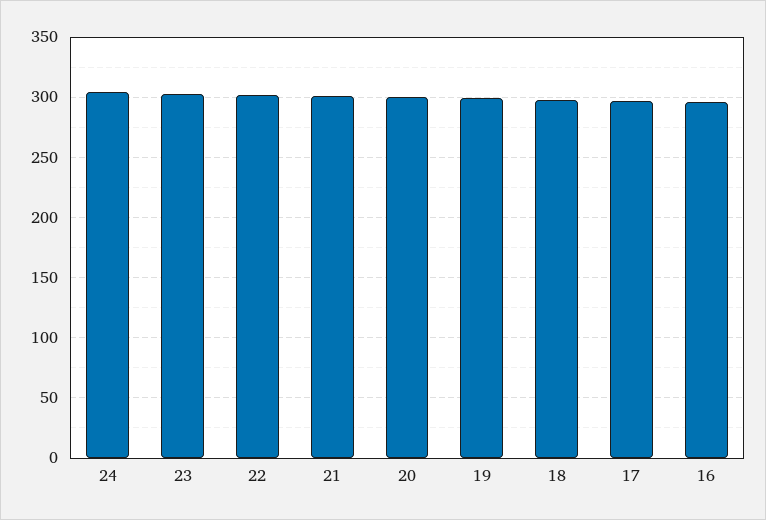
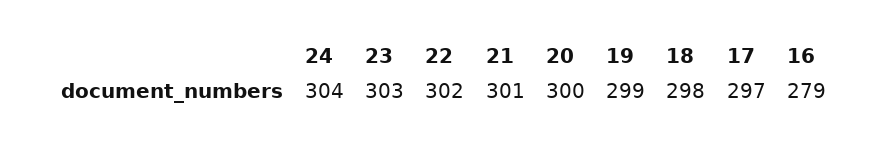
  {
    "24": 304,
    "23": 303,
    "22": 302,
    "21": 301,
    "20": 300,
    "19": 299,
    "18": 298,
    "17": 297,
-   "16": 295
+   "16": 279
  }

